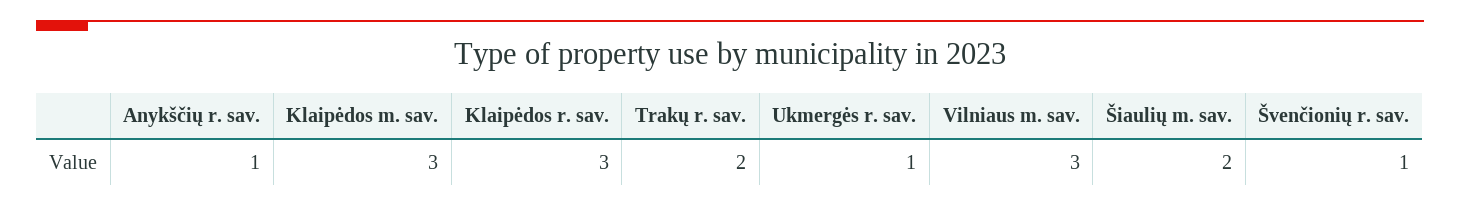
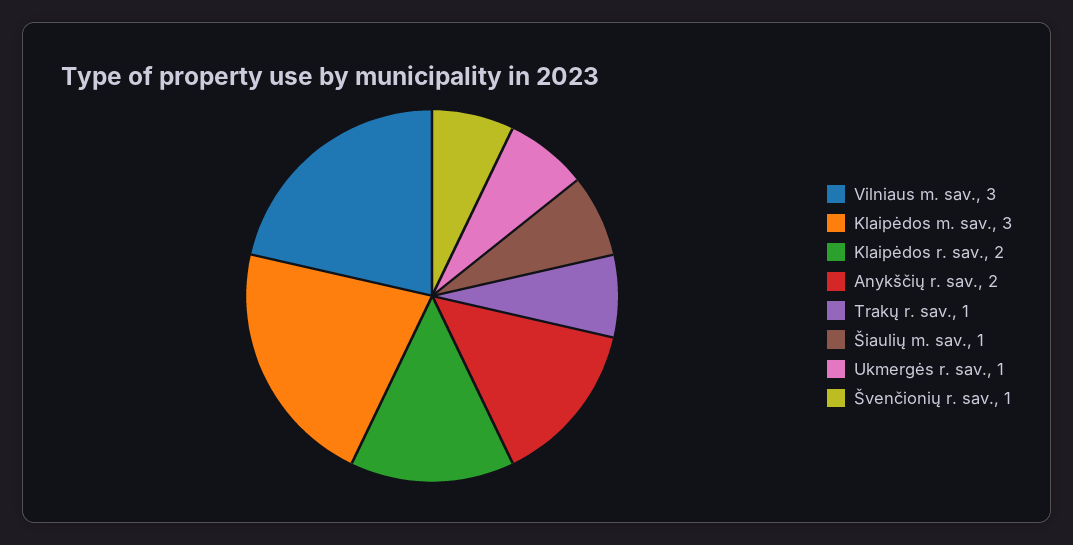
  {
-   "Anykščių r. sav.": 1,
+   "Anykščių r. sav.": 2,
    "Klaipėdos m. sav.": 3,
-   "Klaipėdos r. sav.": 3,
+   "Klaipėdos r. sav.": 2,
-   "Trakų r. sav.": 2,
+   "Trakų r. sav.": 1,
    "Ukmergės r. sav.": 1,
    "Vilniaus m. sav.": 3,
-   "Šiaulių m. sav.": 2,
+   "Šiaulių m. sav.": 1,
    "Švenčionių r. sav.": 1
  }

